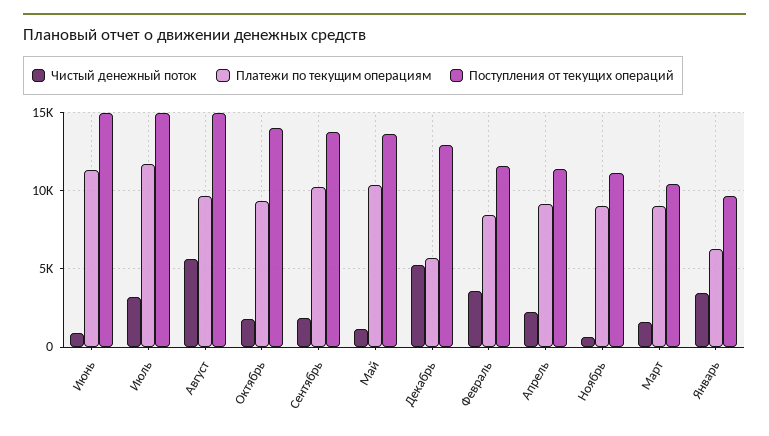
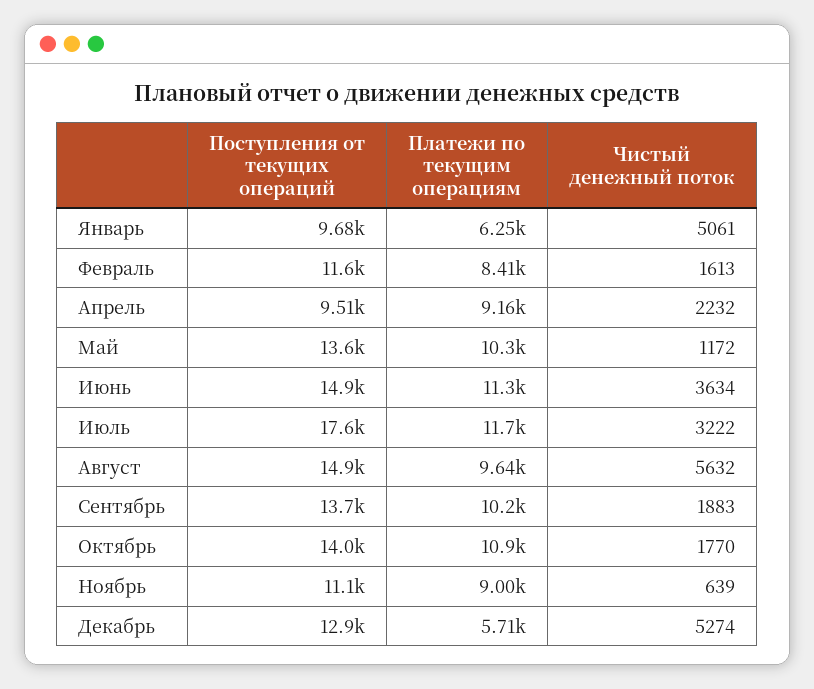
  {
    "Чистый денежный поток": {
-     "Июнь": 1000,
+     "Июнь": 3634,
      "Июль": 3222,
      "Август": 5632,
      "Октябрь": 1770,
      "Сентябрь": 1883,
      "Май": 1172,
      "Декабрь": 5274,
-     "Февраль": 3500,
+     "Февраль": 1613,
      "Апрель": 2232,
      "Ноябрь": 639,
-     "Март": 1500,
-     "Январь": 3500
+     "Январь": 5061
    },
    "Платежи по текущим операциям": {
      "Июнь": 11300,
      "Июль": 11700,
      "Август": 9640,
-     "Октябрь": 9500,
+     "Октябрь": 10900,
      "Сентябрь": 10200,
      "Май": 10300,
      "Декабрь": 5710,
      "Февраль": 8410,
      "Апрель": 9160,
      "Ноябрь": 9000,
-     "Март": 9000,
      "Январь": 6250
    },
    "Поступления от текущих операций": {
      "Июнь": 14900,
-     "Июль": 15000,
+     "Июль": 17600,
      "Август": 14900,
      "Октябрь": 14000,
      "Сентябрь": 13700,
      "Май": 13600,
      "Декабрь": 12900,
      "Февраль": 11600,
-     "Апрель": 11500,
+     "Апрель": 9510,
      "Ноябрь": 11100,
-     "Март": 10500,
      "Январь": 9680
    }
  }

